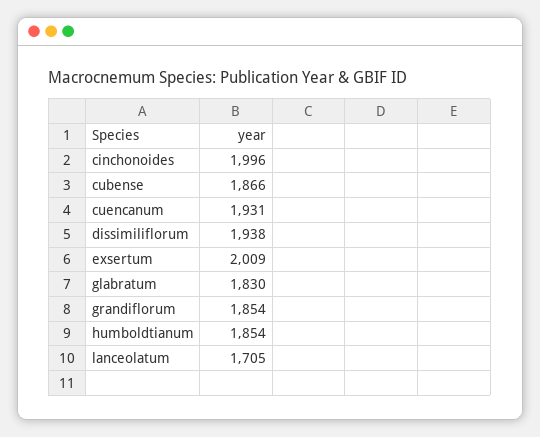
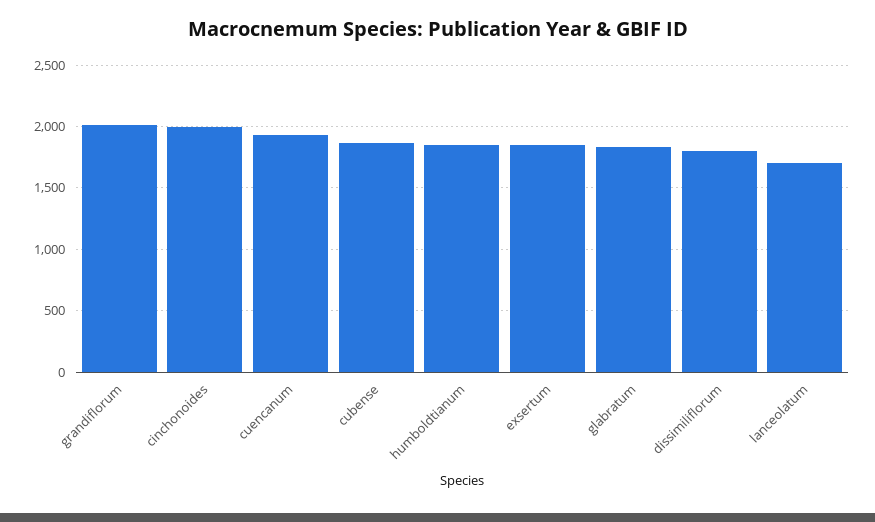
  {
    "cinchonoides": 1996,
    "cubense": 1866,
    "cuencanum": 1931,
-   "dissimiliflorum": 1938,
+   "dissimiliflorum": 1800,
-   "exsertum": 2009,
+   "exsertum": 1850,
    "glabratum": 1830,
-   "grandiflorum": 1854,
+   "grandiflorum": 2000,
    "humboldtianum": 1854,
    "lanceolatum": 1705
  }

